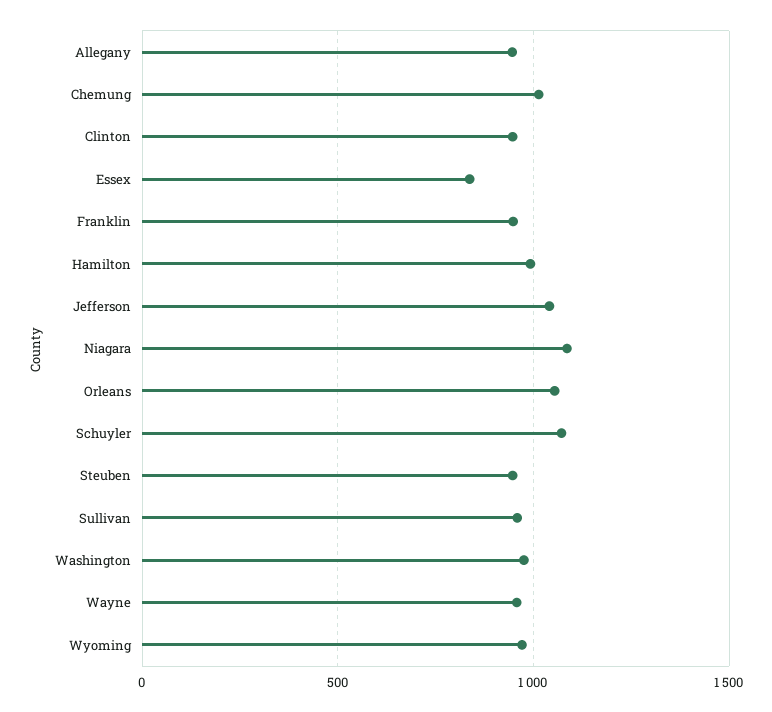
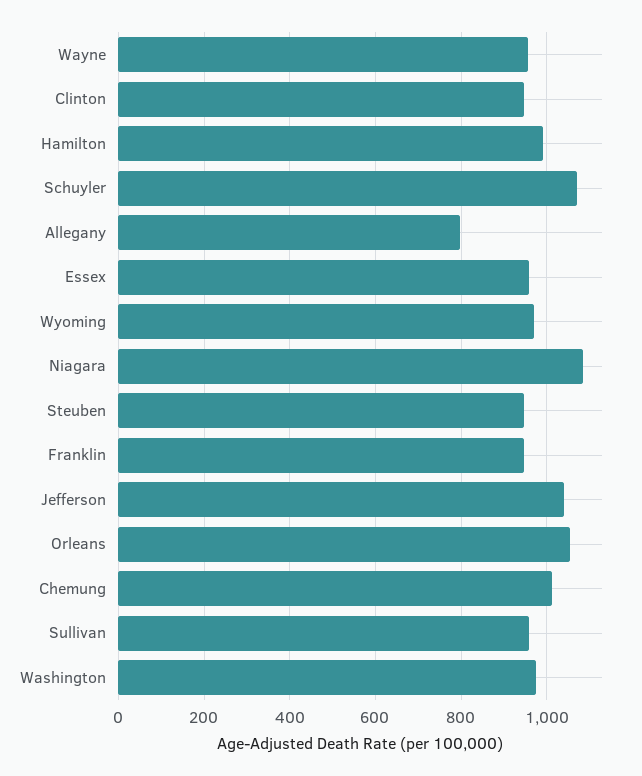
  {
-   "Allegany": 950,
+   "Allegany": 800,
    "Chemung": 1020,
    "Clinton": 940,
-   "Essex": 850,
+   "Essex": 960,
    "Franklin": 940,
    "Hamilton": 1000,
    "Jefferson": 1040,
    "Niagara": 1080,
    "Orleans": 1060,
    "Schuyler": 1080,
    "Steuben": 940,
    "Sullivan": 960,
    "Washington": 980,
    "Wayne": 960,
    "Wyoming": 980
  }

